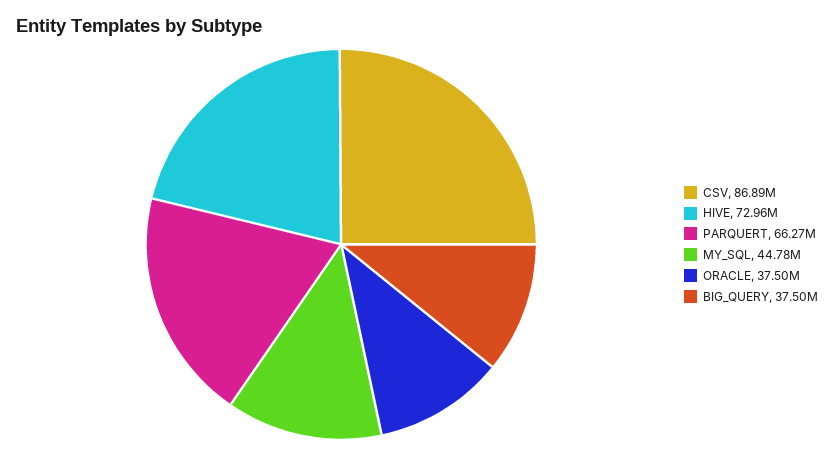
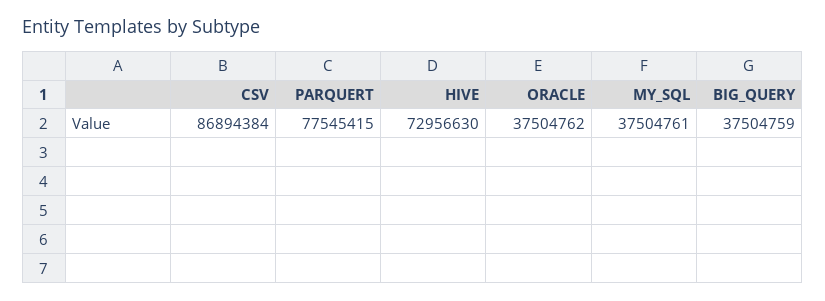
  {
    "CSV": 86894384,
    "HIVE": 72956630,
-   "PARQUERT": 66270000,
+   "PARQUERT": 77545415,
-   "MY_SQL": 44780000,
+   "MY_SQL": 37504761,
    "ORACLE": 37504762,
    "BIG_QUERY": 37504759
  }

